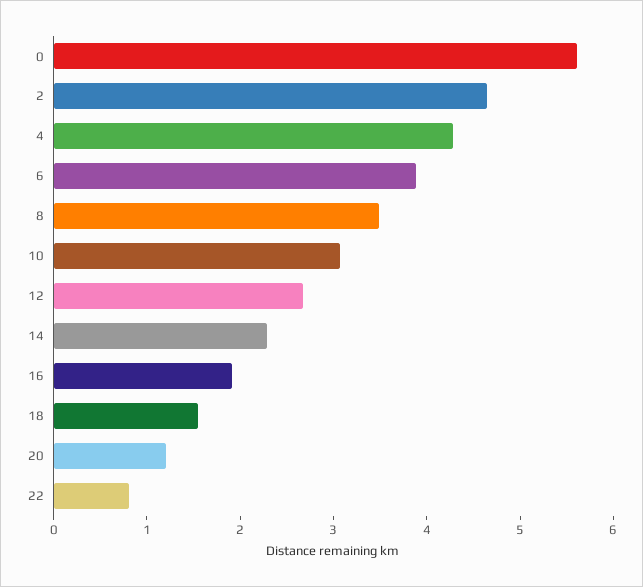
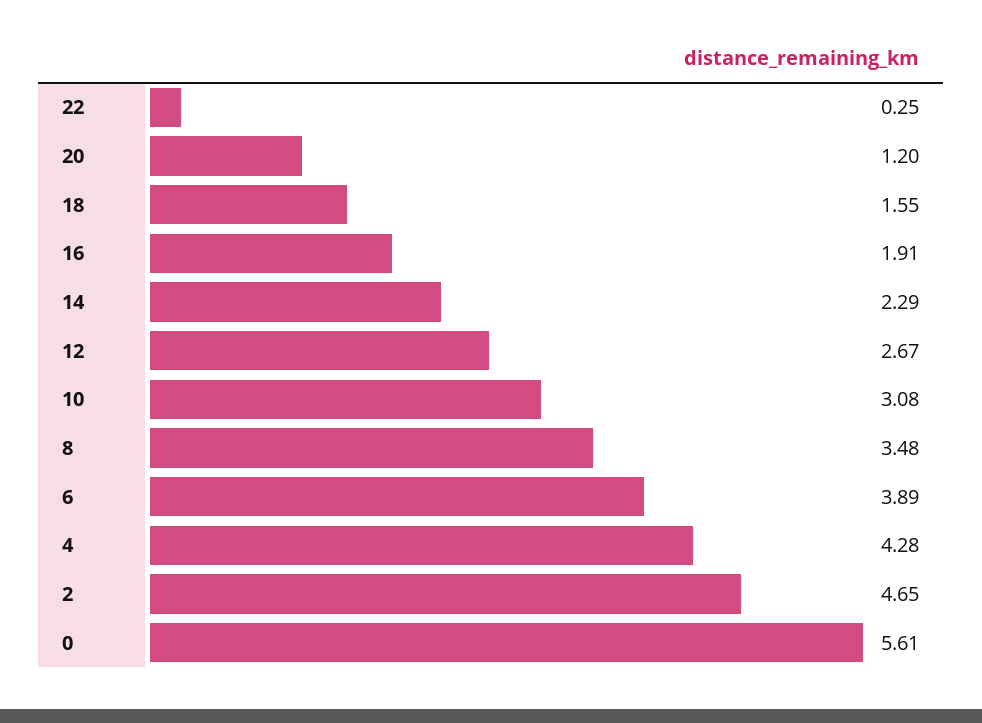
  {
    "0": 5.61,
    "2": 4.65,
    "4": 4.28,
    "6": 3.89,
    "8": 3.48,
    "10": 3.08,
    "12": 2.67,
    "14": 2.29,
    "16": 1.91,
    "18": 1.55,
    "20": 1.2,
-   "22": 0.8
+   "22": 0.25
  }

